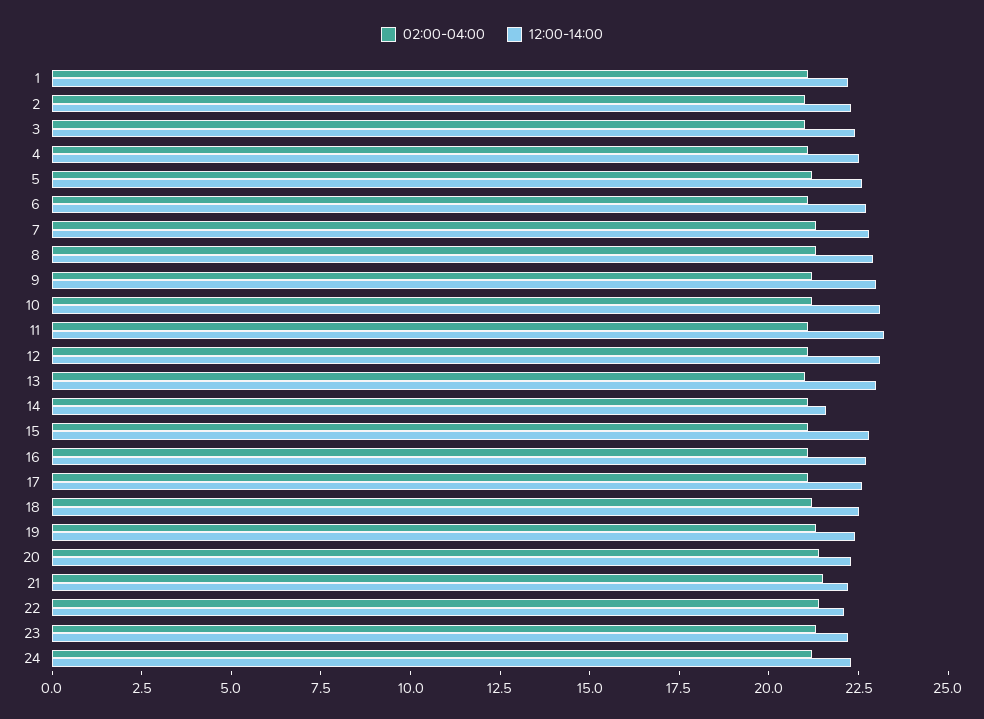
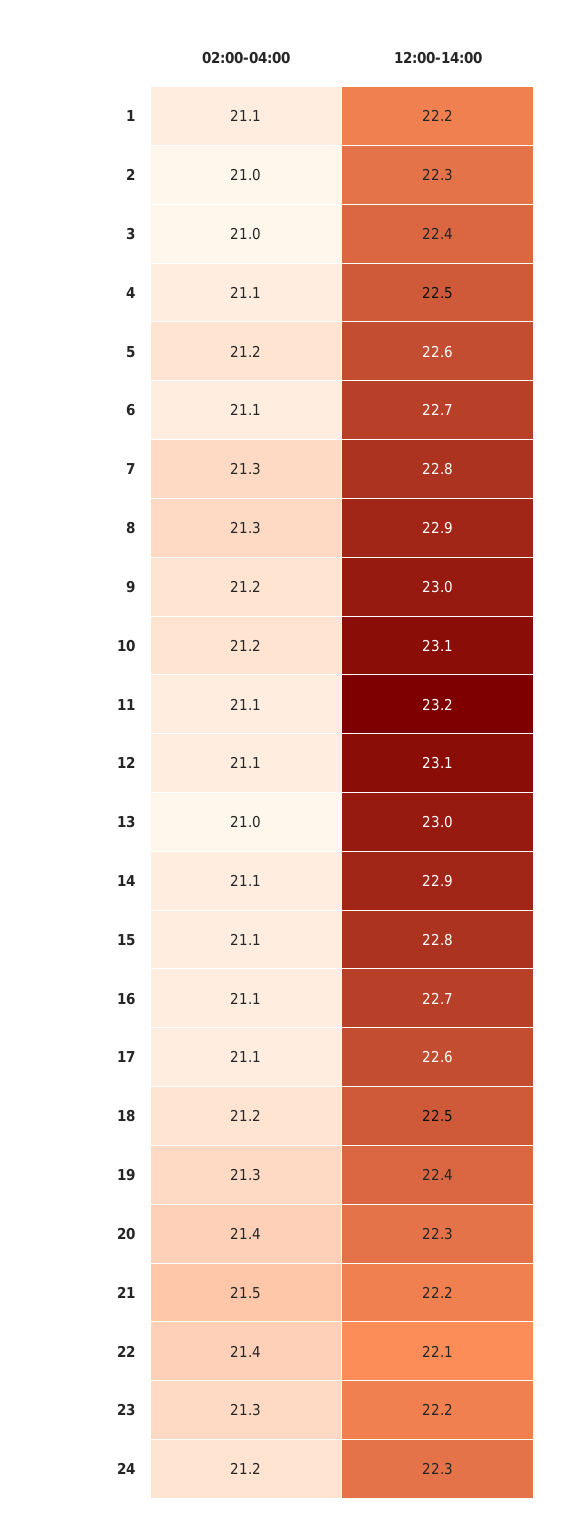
  {
    "02:00-04:00": {
      "1": 21.1,
      "2": 21,
      "3": 21,
      "4": 21.1,
      "5": 21.2,
      "6": 21.1,
      "7": 21.3,
      "8": 21.3,
      "9": 21.2,
      "10": 21.2,
      "11": 21.1,
      "12": 21.1,
      "13": 21,
      "14": 21.1,
      "15": 21.1,
      "16": 21.1,
      "17": 21.1,
      "18": 21.2,
      "19": 21.3,
      "20": 21.4,
      "21": 21.5,
      "22": 21.4,
      "23": 21.3,
      "24": 21.2
    },
    "12:00-14:00": {
      "1": 22.2,
      "2": 22.3,
      "3": 22.4,
      "4": 22.5,
      "5": 22.6,
      "6": 22.7,
      "7": 22.8,
      "8": 22.9,
      "9": 23,
      "10": 23.1,
      "11": 23.2,
      "12": 23.1,
      "13": 23,
-     "14": 21.5,
+     "14": 22.9,
      "15": 22.8,
      "16": 22.7,
      "17": 22.6,
      "18": 22.5,
      "19": 22.4,
      "20": 22.3,
      "21": 22.2,
      "22": 22.1,
      "23": 22.2,
      "24": 22.3
    }
  }

